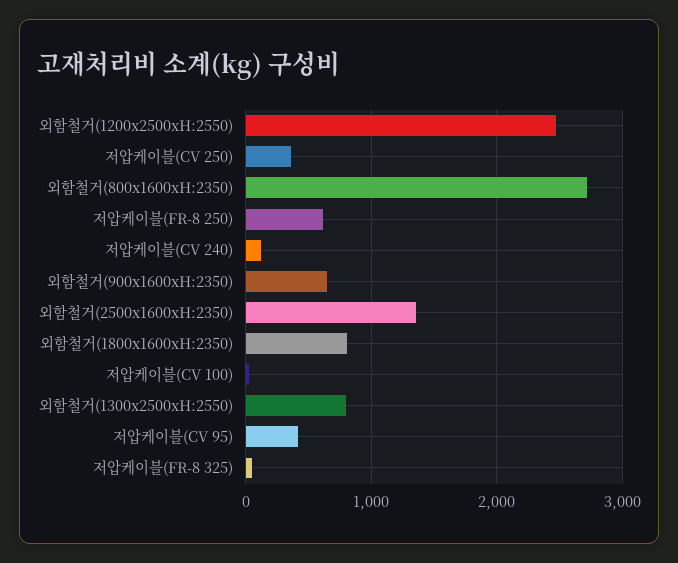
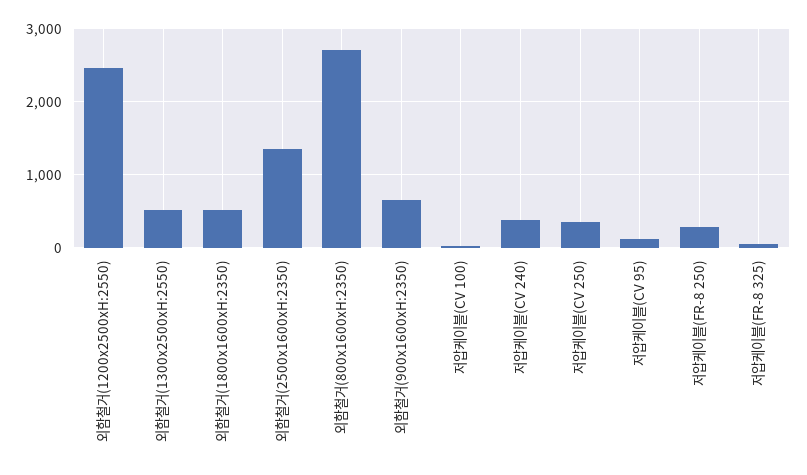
  {
    "외함철거(1200x2500xH:2550)": 2500,
    "저압케이블(CV 250)": 400,
    "외함철거(800x1600xH:2350)": 2700,
-   "저압케이블(FR-8 250)": 600,
+   "저압케이블(FR-8 250)": 300,
-   "저압케이블(CV 240)": 100,
+   "저압케이블(CV 240)": 400,
    "외함철거(900x1600xH:2350)": 600,
    "외함철거(2500x1600xH:2350)": 1400,
-   "외함철거(1800x1600xH:2350)": 800,
+   "외함철거(1800x1600xH:2350)": 500,
    "저압케이블(CV 100)": 0,
-   "외함철거(1300x2500xH:2550)": 800,
+   "외함철거(1300x2500xH:2550)": 500,
-   "저압케이블(CV 95)": 400,
+   "저압케이블(CV 95)": 100,
    "저압케이블(FR-8 325)": 0
  }

